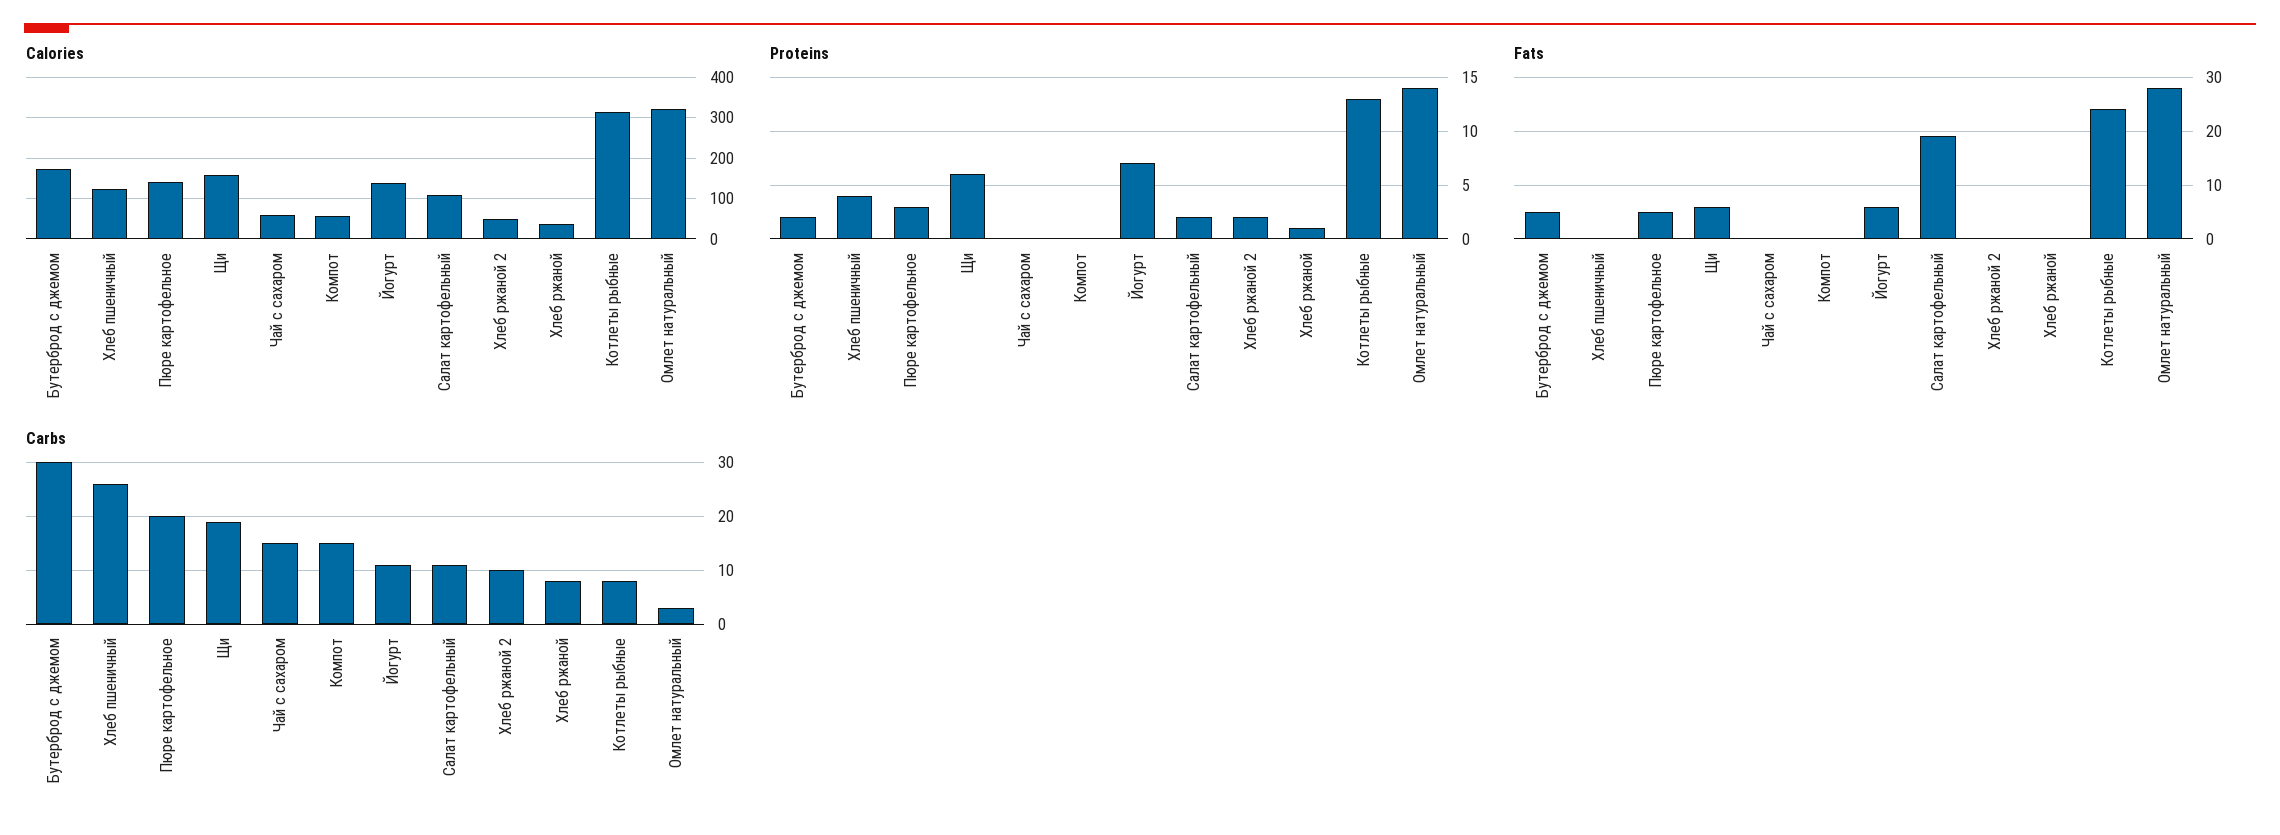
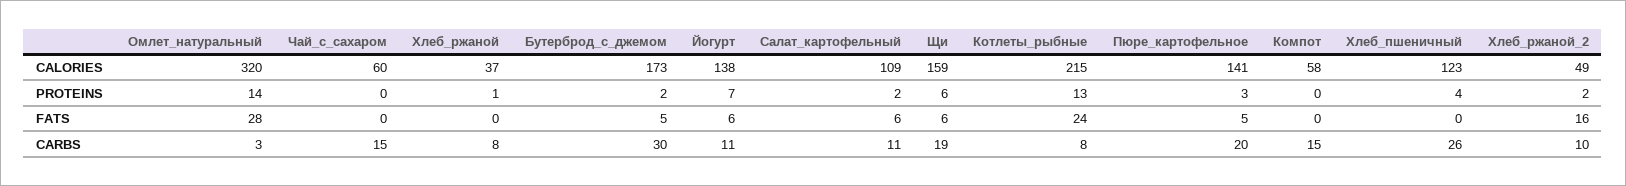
  {
    "Calories": {
      "Бутерброд с джемом": 173,
      "Хлеб пшеничный": 123,
      "Пюре картофельное": 141,
      "Щи": 159,
      "Чай с сахаром": 60,
      "Компот": 58,
      "Йогурт": 138,
      "Салат картофельный": 109,
      "Хлеб ржаной 2": 49,
      "Хлеб ржаной": 37,
-     "Котлеты рыбные": 320,
+     "Котлеты рыбные": 215,
      "Омлет натуральный": 320
    },
    "Proteins": {
      "Бутерброд с джемом": 2,
      "Хлеб пшеничный": 4,
      "Пюре картофельное": 3,
      "Щи": 6,
      "Чай с сахаром": 0,
      "Компот": 0,
      "Йогурт": 7,
      "Салат картофельный": 2,
      "Хлеб ржаной 2": 2,
      "Хлеб ржаной": 1,
      "Котлеты рыбные": 13,
      "Омлет натуральный": 14
    },
    "Fats": {
      "Бутерброд с джемом": 5,
      "Хлеб пшеничный": 0,
      "Пюре картофельное": 5,
      "Щи": 6,
      "Чай с сахаром": 0,
      "Компот": 0,
      "Йогурт": 6,
-     "Салат картофельный": 20,
+     "Салат картофельный": 6,
-     "Хлеб ржаной 2": 0,
+     "Хлеб ржаной 2": 16,
      "Хлеб ржаной": 0,
      "Котлеты рыбные": 24,
      "Омлет натуральный": 28
    },
    "Carbs": {
      "Бутерброд с джемом": 30,
      "Хлеб пшеничный": 26,
      "Пюре картофельное": 20,
      "Щи": 19,
      "Чай с сахаром": 15,
      "Компот": 15,
      "Йогурт": 11,
      "Салат картофельный": 11,
      "Хлеб ржаной 2": 10,
      "Хлеб ржаной": 8,
      "Котлеты рыбные": 8,
      "Омлет натуральный": 3
    }
  }

